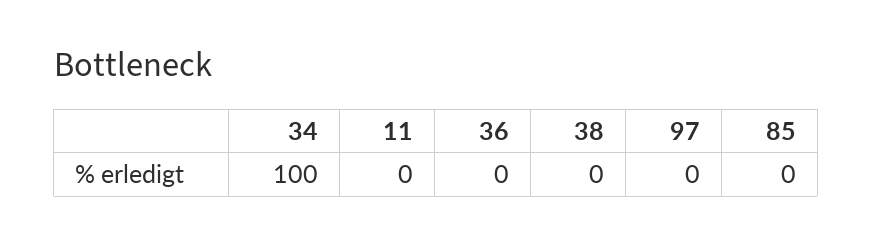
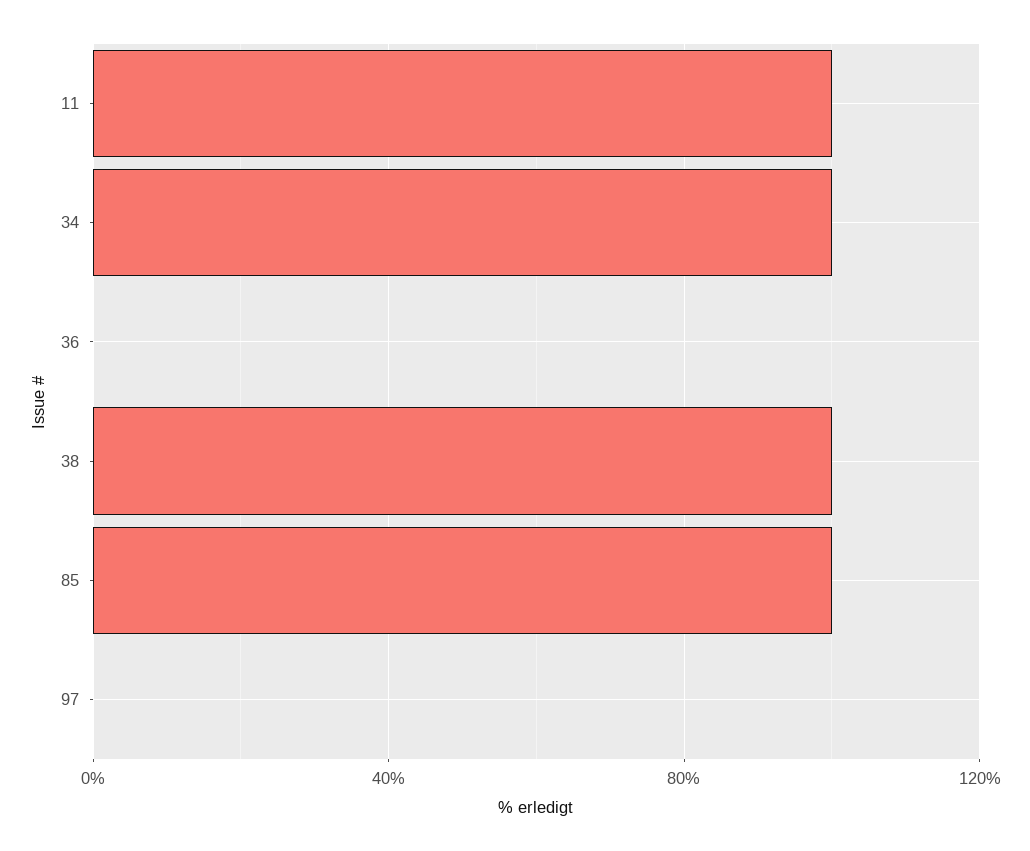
  {
    "34": 100,
-   "11": 0,
+   "11": 100,
    "36": 0,
-   "38": 0,
+   "38": 100,
    "97": 0,
-   "85": 0
+   "85": 100
  }

